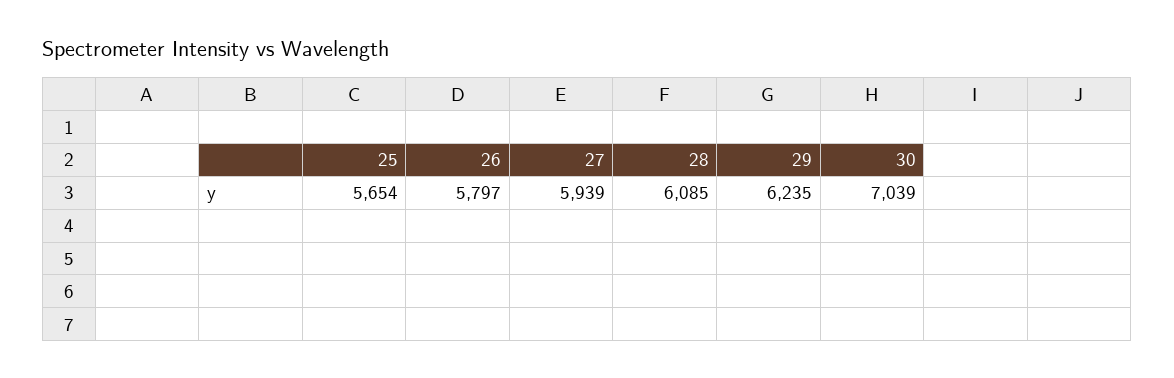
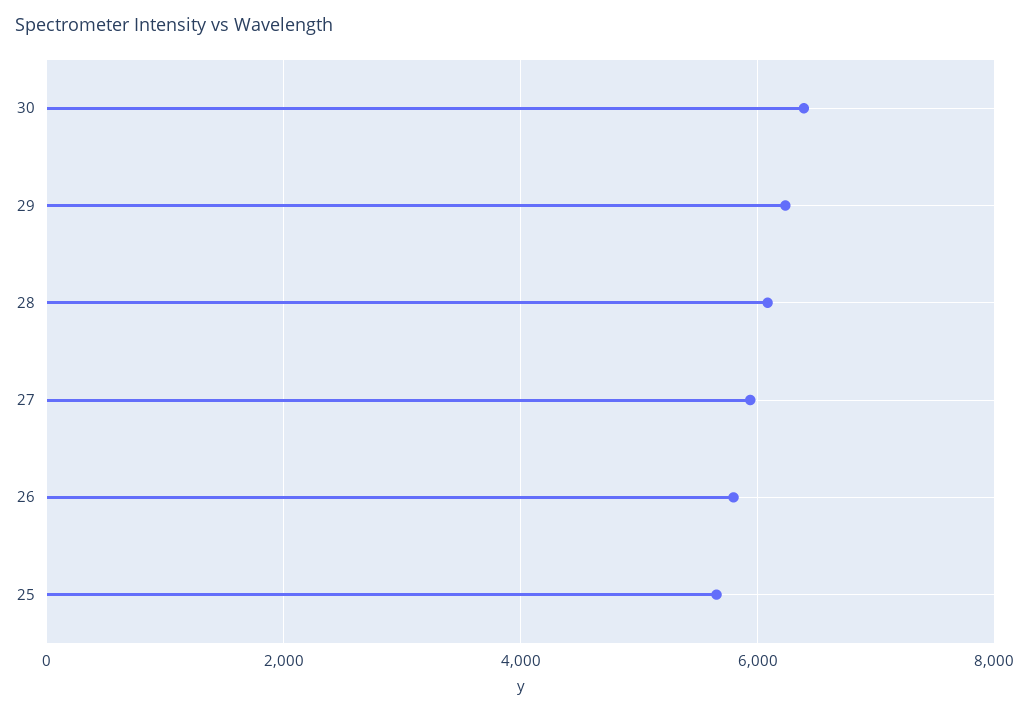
  {
    "25": 5654,
    "26": 5797,
    "27": 5939,
    "28": 6085,
    "29": 6235,
-   "30": 7039
+   "30": 6400
  }

